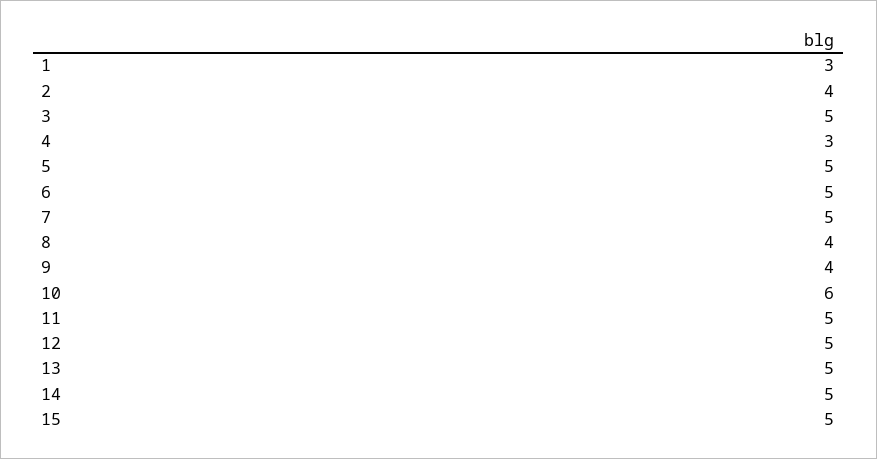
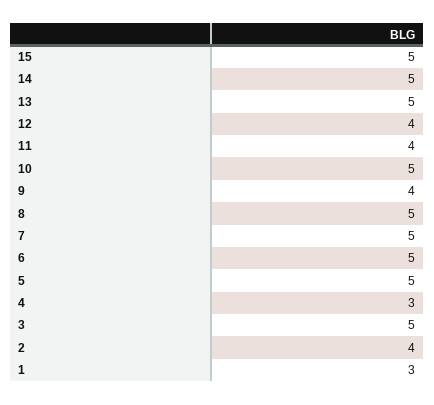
  {
    "1": 3,
    "2": 4,
    "3": 5,
    "4": 3,
    "5": 5,
    "6": 5,
    "7": 5,
-   "8": 4,
+   "8": 5,
    "9": 4,
-   "10": 6,
+   "10": 5,
-   "11": 5,
+   "11": 4,
-   "12": 5,
+   "12": 4,
    "13": 5,
    "14": 5,
    "15": 5
  }

